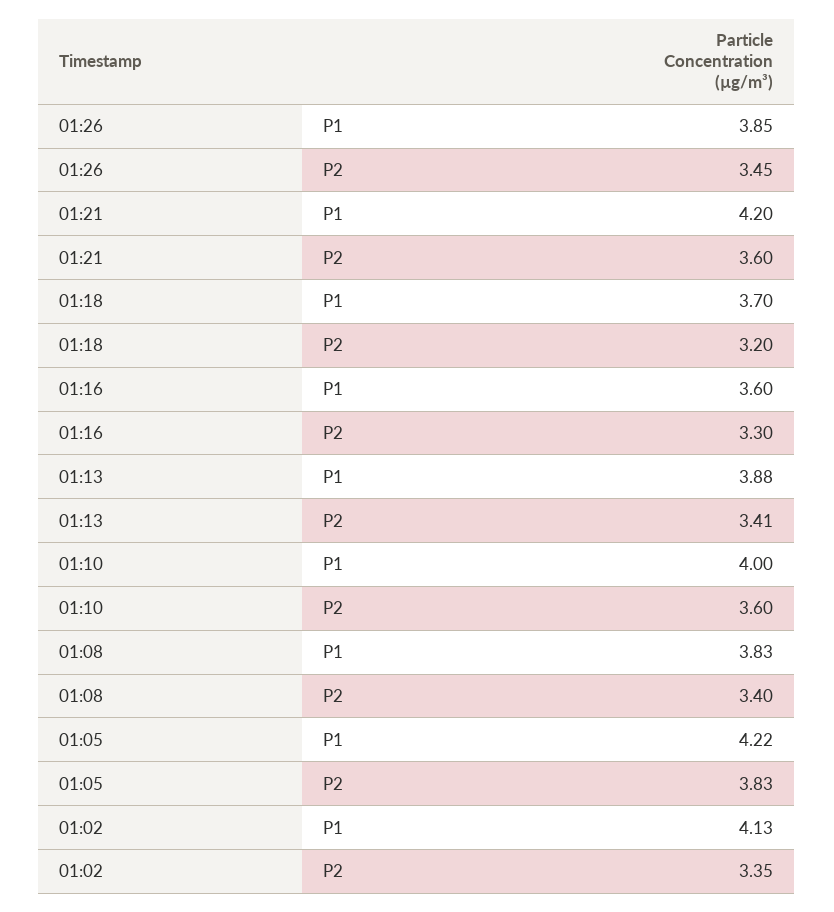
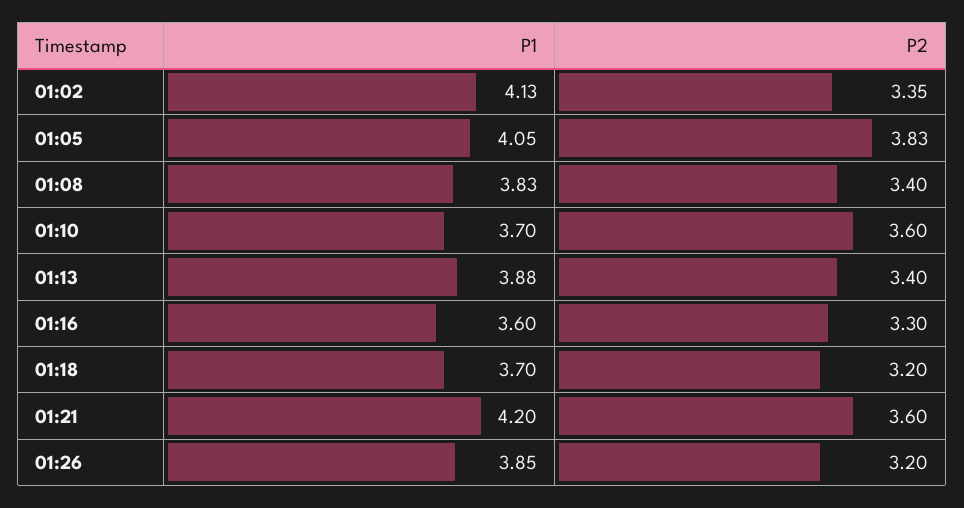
  {
    "01:26": {
      "P1": 3.85,
-     "P2": 3.45
+     "P2": 3.2
    },
    "01:21": {
      "P1": 4.2,
      "P2": 3.6
    },
    "01:18": {
      "P1": 3.7,
      "P2": 3.2
    },
    "01:16": {
      "P1": 3.6,
      "P2": 3.3
    },
    "01:13": {
      "P1": 3.88,
-     "P2": 3.41
+     "P2": 3.4
    },
    "01:10": {
-     "P1": 4,
+     "P1": 3.7,
      "P2": 3.6
    },
    "01:08": {
      "P1": 3.83,
      "P2": 3.4
    },
    "01:05": {
-     "P1": 4.22,
+     "P1": 4.05,
      "P2": 3.83
    },
    "01:02": {
      "P1": 4.13,
      "P2": 3.35
    }
  }

